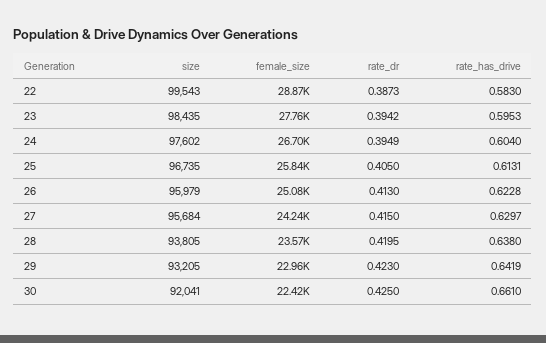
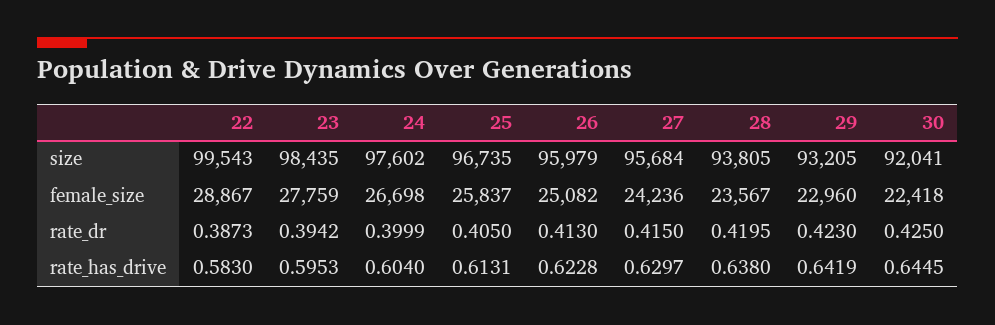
  {
    "size": {
      "22": 99543,
      "23": 98435,
      "24": 97602,
      "25": 96735,
      "26": 95979,
      "27": 95684,
      "28": 93805,
      "29": 93205,
      "30": 92041
    },
    "female_size": {
      "22": 28867,
      "23": 27759,
      "24": 26698,
      "25": 25837,
      "26": 25082,
      "27": 24236,
      "28": 23567,
      "29": 22960,
      "30": 22418
    },
    "rate_dr": {
      "22": 0.3873,
      "23": 0.3942,
-     "24": 0.3949,
+     "24": 0.3999,
      "25": 0.405,
      "26": 0.413,
      "27": 0.415,
      "28": 0.4195,
      "29": 0.423,
      "30": 0.425
    },
    "rate_has_drive": {
      "22": 0.583,
      "23": 0.5953,
      "24": 0.604,
      "25": 0.6131,
      "26": 0.6228,
      "27": 0.6297,
      "28": 0.638,
      "29": 0.6419,
-     "30": 0.661
+     "30": 0.6445
    }
  }

